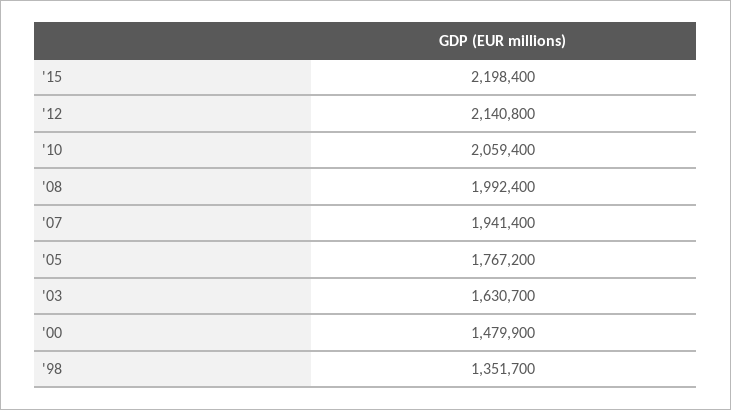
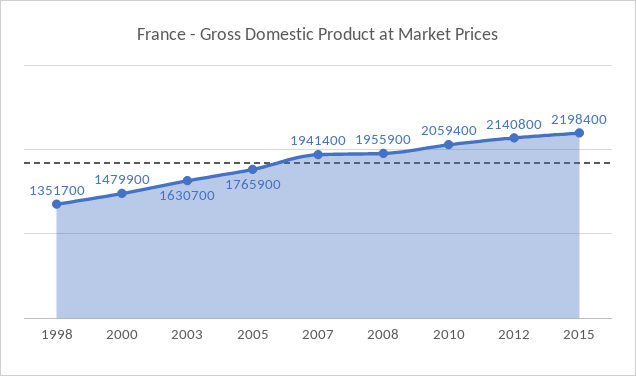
  {
    "'15": 2198400,
    "'12": 2140800,
    "'10": 2059400,
-   "'08": 1992400,
+   "'08": 1955900,
    "'07": 1941400,
-   "'05": 1767200,
+   "'05": 1765900,
    "'03": 1630700,
    "'00": 1479900,
    "'98": 1351700
  }

